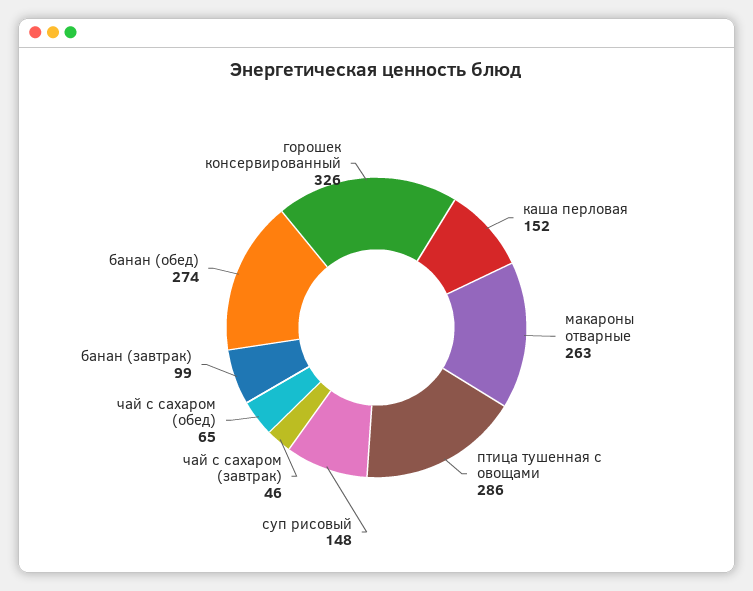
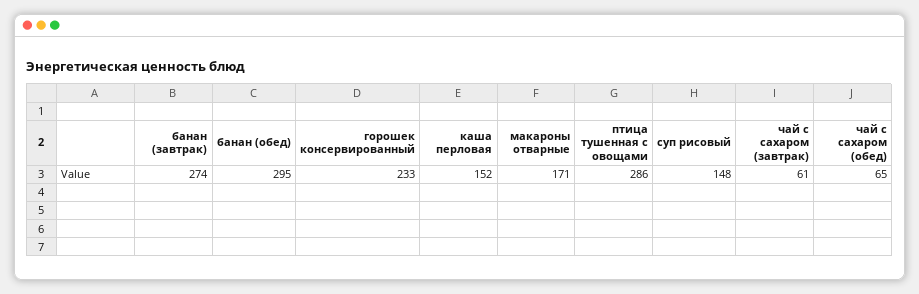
  {
    "каша перловая": 152,
-   "макароны отварные": 263,
+   "макароны отварные": 171,
    "птица тушенная с овощами": 286,
    "суп рисовый": 148,
-   "чай с сахаром (завтрак)": 46,
+   "чай с сахаром (завтрак)": 61,
    "чай с сахаром (обед)": 65,
-   "банан (завтрак)": 99,
+   "банан (завтрак)": 274,
-   "банан (обед)": 274,
+   "банан (обед)": 295,
-   "горошек консервированный": 326
+   "горошек консервированный": 233
  }

